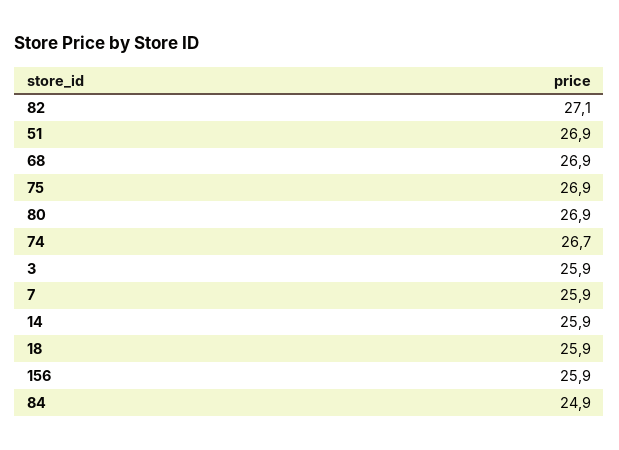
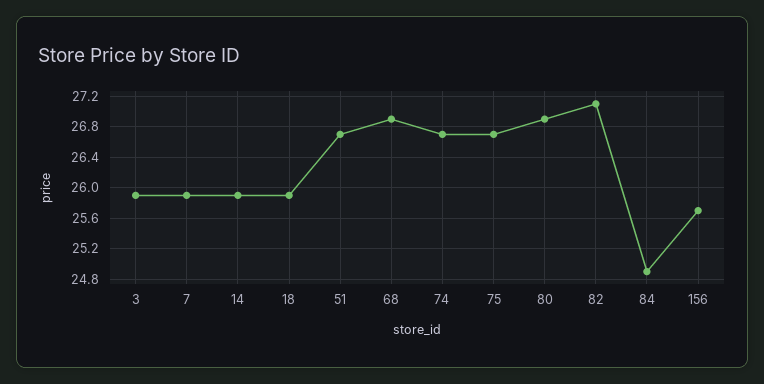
  {
    "82": 27.1,
-   "51": 26.9,
+   "51": 26.7,
    "68": 26.9,
-   "75": 26.9,
+   "75": 26.7,
    "80": 26.9,
    "74": 26.7,
    "3": 25.9,
    "7": 25.9,
    "14": 25.9,
    "18": 25.9,
-   "156": 25.9,
+   "156": 25.7,
    "84": 24.9
  }

